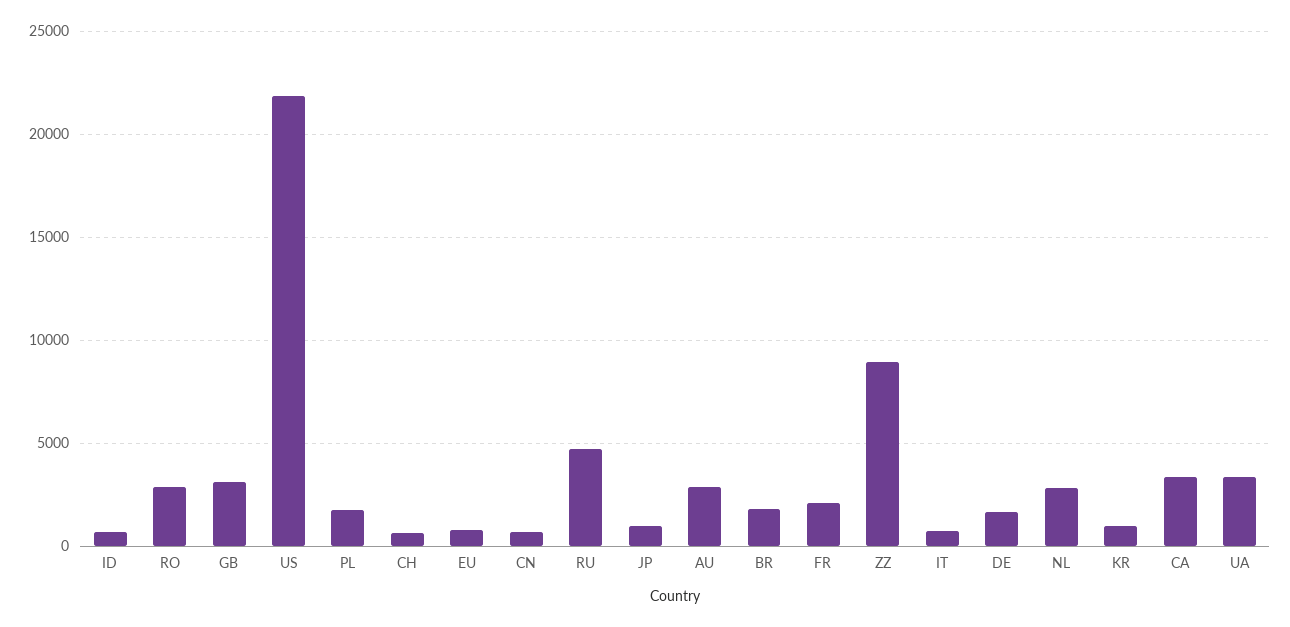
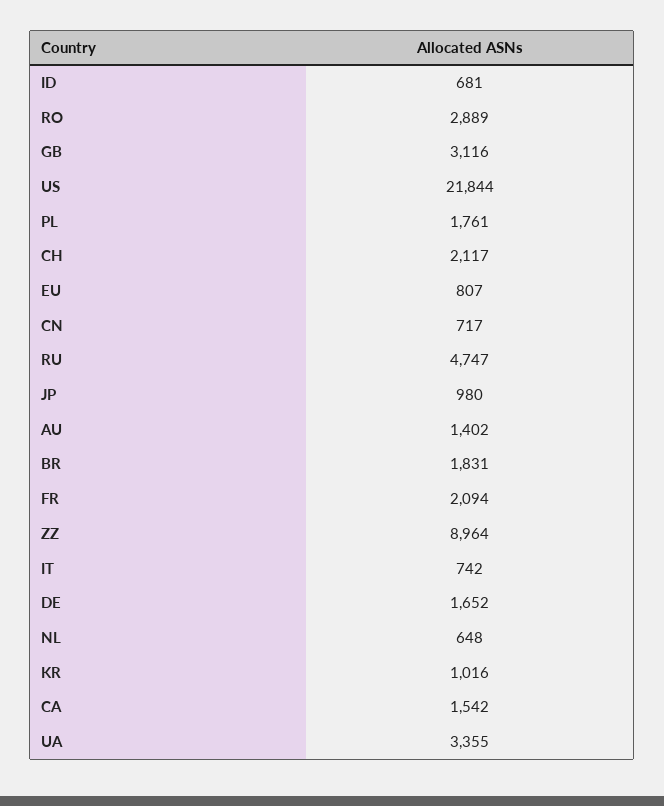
  {
    "ID": 681,
    "RO": 2889,
    "GB": 3116,
    "US": 21844,
    "PL": 1761,
-   "CH": 500,
+   "CH": 2117,
    "EU": 807,
    "CN": 717,
    "RU": 4747,
    "JP": 980,
-   "AU": 3000,
+   "AU": 1402,
    "BR": 1831,
    "FR": 2094,
    "ZZ": 8964,
    "IT": 742,
    "DE": 1652,
-   "NL": 3000,
+   "NL": 648,
    "KR": 1016,
-   "CA": 3500,
+   "CA": 1542,
    "UA": 3355
  }

